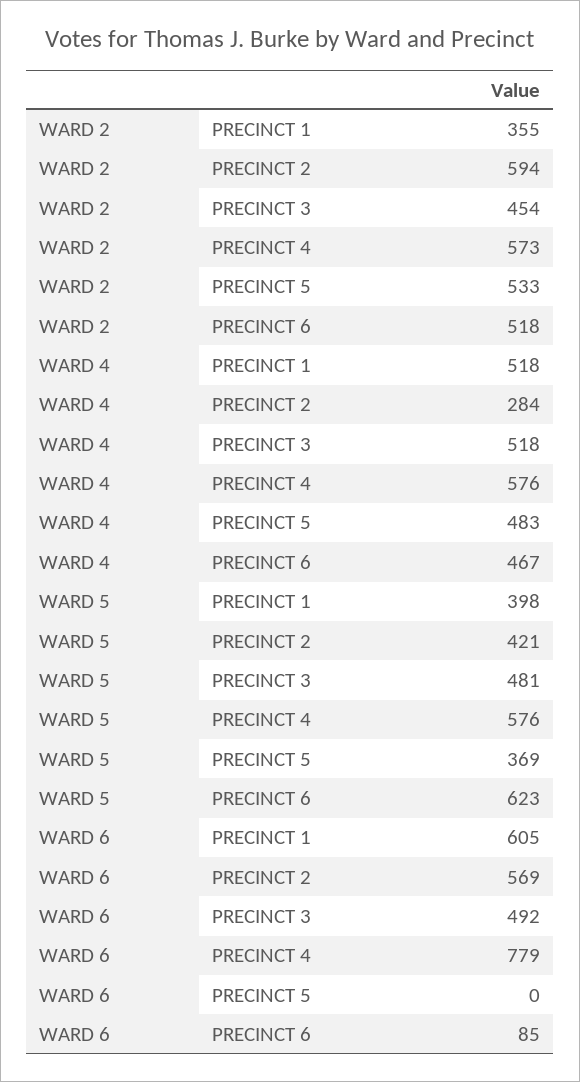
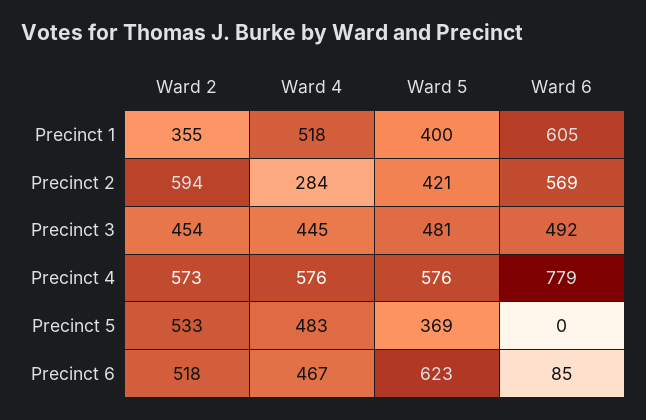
  {
    "WARD 2": {
      "PRECINCT 1": 355,
      "PRECINCT 2": 594,
      "PRECINCT 3": 454,
      "PRECINCT 4": 573,
      "PRECINCT 5": 533,
      "PRECINCT 6": 518
    },
    "WARD 4": {
      "PRECINCT 1": 518,
      "PRECINCT 2": 284,
-     "PRECINCT 3": 518,
+     "PRECINCT 3": 445,
      "PRECINCT 4": 576,
      "PRECINCT 5": 483,
      "PRECINCT 6": 467
    },
    "WARD 5": {
-     "PRECINCT 1": 398,
+     "PRECINCT 1": 400,
      "PRECINCT 2": 421,
      "PRECINCT 3": 481,
      "PRECINCT 4": 576,
      "PRECINCT 5": 369,
      "PRECINCT 6": 623
    },
    "WARD 6": {
      "PRECINCT 1": 605,
      "PRECINCT 2": 569,
      "PRECINCT 3": 492,
      "PRECINCT 4": 779,
      "PRECINCT 5": 0,
      "PRECINCT 6": 85
    }
  }

